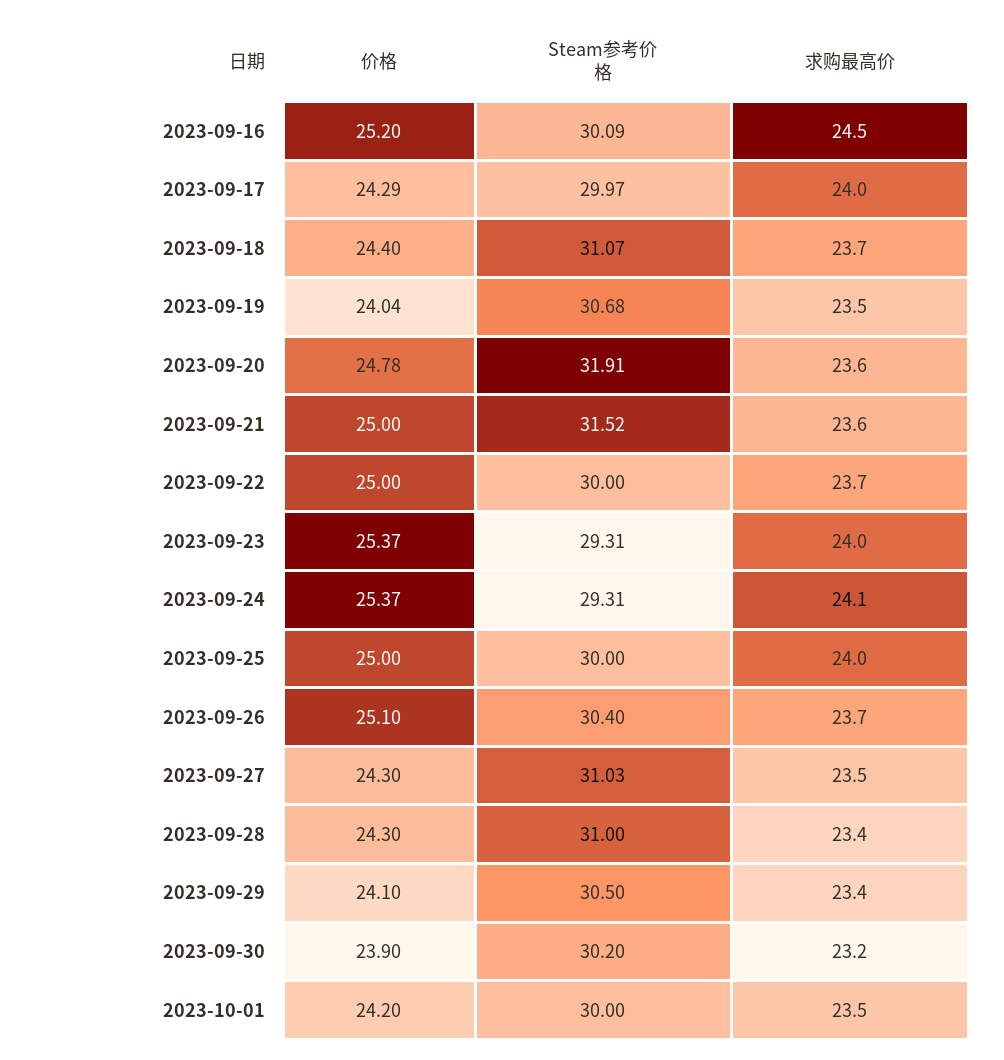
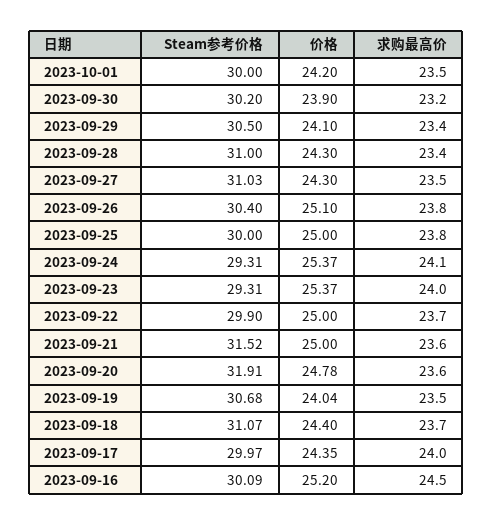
  {
    "价格": {
      "2023-09-16": 25.2,
-     "2023-09-17": 24.29,
+     "2023-09-17": 24.35,
      "2023-09-18": 24.4,
      "2023-09-19": 24.04,
      "2023-09-20": 24.78,
      "2023-09-21": 25,
      "2023-09-22": 25,
      "2023-09-23": 25.37,
      "2023-09-24": 25.37,
      "2023-09-25": 25,
      "2023-09-26": 25.1,
      "2023-09-27": 24.3,
      "2023-09-28": 24.3,
      "2023-09-29": 24.1,
      "2023-09-30": 23.9,
      "2023-10-01": 24.2
    },
    "Steam参考价格": {
      "2023-09-16": 30.09,
      "2023-09-17": 29.97,
      "2023-09-18": 31.07,
      "2023-09-19": 30.68,
      "2023-09-20": 31.91,
      "2023-09-21": 31.52,
-     "2023-09-22": 30,
+     "2023-09-22": 29.9,
      "2023-09-23": 29.31,
      "2023-09-24": 29.31,
      "2023-09-25": 30,
      "2023-09-26": 30.4,
      "2023-09-27": 31.03,
      "2023-09-28": 31,
      "2023-09-29": 30.5,
      "2023-09-30": 30.2,
      "2023-10-01": 30
    },
    "求购最高价": {
      "2023-09-16": 24.5,
      "2023-09-17": 24,
      "2023-09-18": 23.7,
      "2023-09-19": 23.5,
      "2023-09-20": 23.6,
      "2023-09-21": 23.6,
      "2023-09-22": 23.7,
      "2023-09-23": 24,
      "2023-09-24": 24.1,
-     "2023-09-25": 24,
+     "2023-09-25": 23.8,
-     "2023-09-26": 23.7,
+     "2023-09-26": 23.8,
      "2023-09-27": 23.5,
      "2023-09-28": 23.4,
      "2023-09-29": 23.4,
      "2023-09-30": 23.2,
      "2023-10-01": 23.5
    }
  }

